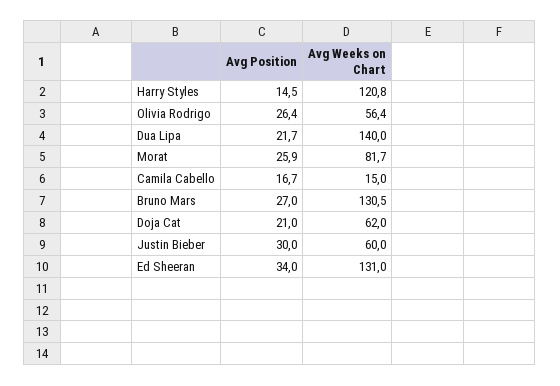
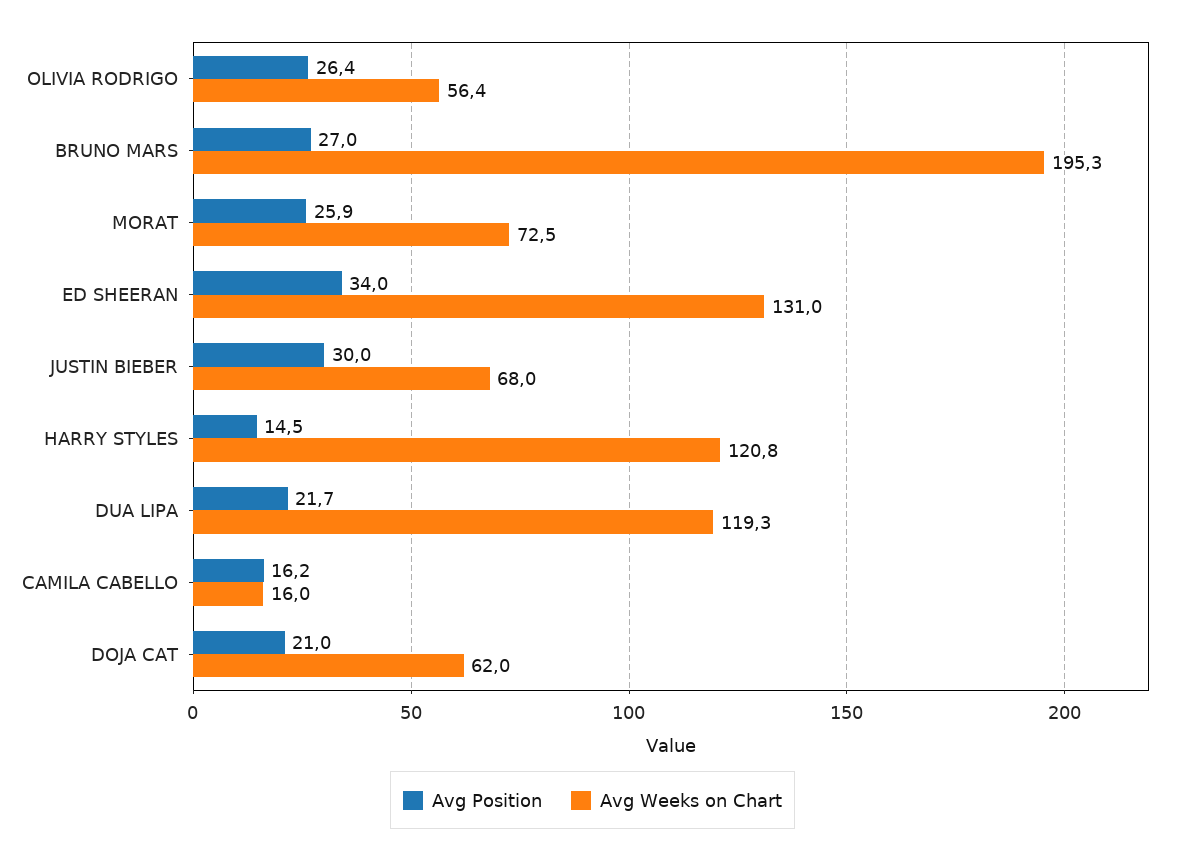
  {
    "Avg Position": {
      "Harry Styles": 14.5,
      "Olivia Rodrigo": 26.4,
      "Dua Lipa": 21.7,
      "Morat": 25.9,
-     "Camila Cabello": 16.7,
+     "Camila Cabello": 16.2,
      "Bruno Mars": 27,
      "Doja Cat": 21,
      "Justin Bieber": 30,
      "Ed Sheeran": 34
    },
    "Avg Weeks on Chart": {
      "Harry Styles": 120.8,
      "Olivia Rodrigo": 56.4,
-     "Dua Lipa": 140,
+     "Dua Lipa": 119.3,
-     "Morat": 81.7,
+     "Morat": 72.5,
-     "Camila Cabello": 15,
+     "Camila Cabello": 16,
-     "Bruno Mars": 130.5,
+     "Bruno Mars": 195.3,
      "Doja Cat": 62,
-     "Justin Bieber": 60,
+     "Justin Bieber": 68,
      "Ed Sheeran": 131
    }
  }

